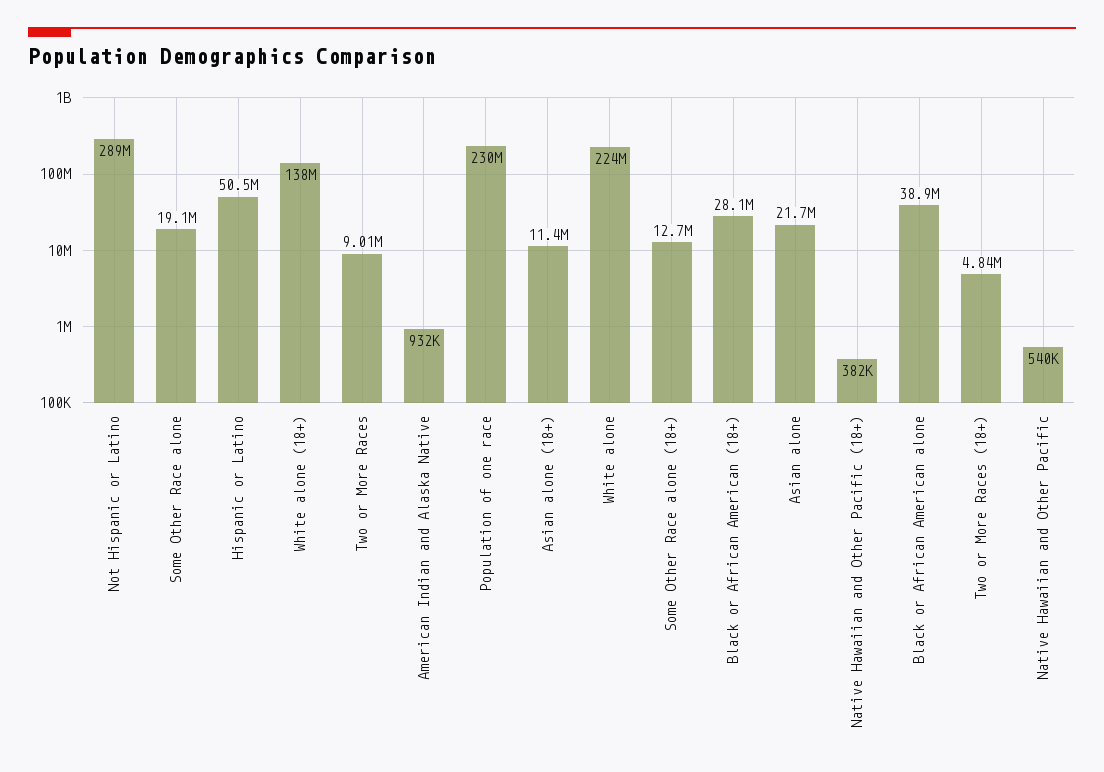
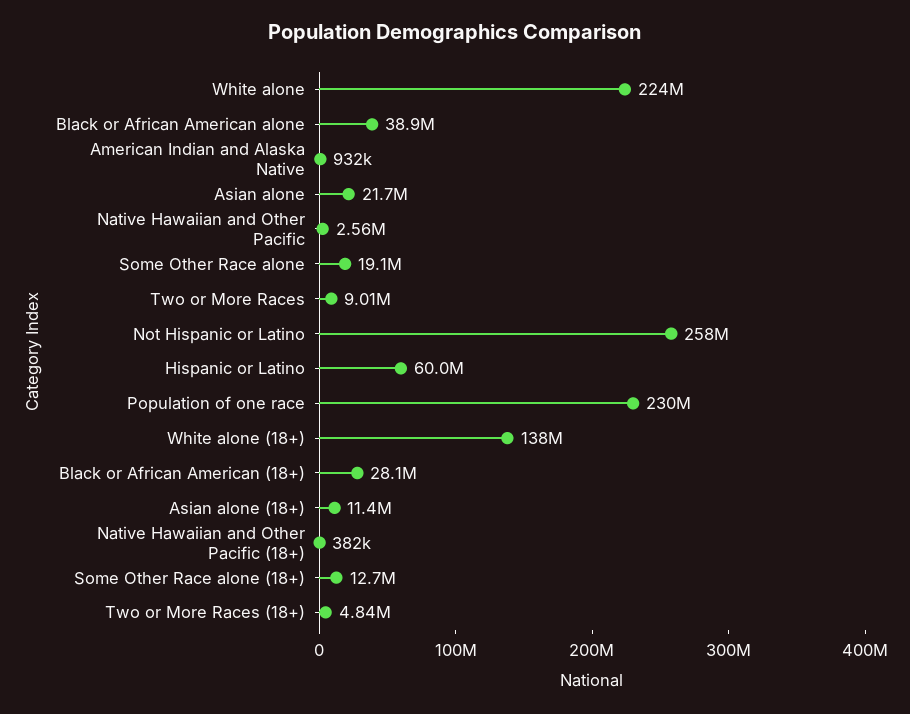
  {
-   "Not Hispanic or Latino": 289000000,
+   "Not Hispanic or Latino": 258000000,
    "Some Other Race alone": 19100000,
-   "Hispanic or Latino": 50500000,
+   "Hispanic or Latino": 60000000,
    "White alone (18+)": 138000000,
    "Two or More Races": 9010000,
    "American Indian and Alaska Native": 932000,
    "Population of one race": 230000000,
    "Asian alone (18+)": 11400000,
    "White alone": 224000000,
    "Some Other Race alone (18+)": 12700000,
    "Black or African American (18+)": 28100000,
    "Asian alone": 21700000,
    "Native Hawaiian and Other Pacific (18+)": 382000,
    "Black or African American alone": 38900000,
    "Two or More Races (18+)": 4840000,
-   "Native Hawaiian and Other Pacific": 540000
+   "Native Hawaiian and Other Pacific": 2560000
  }

